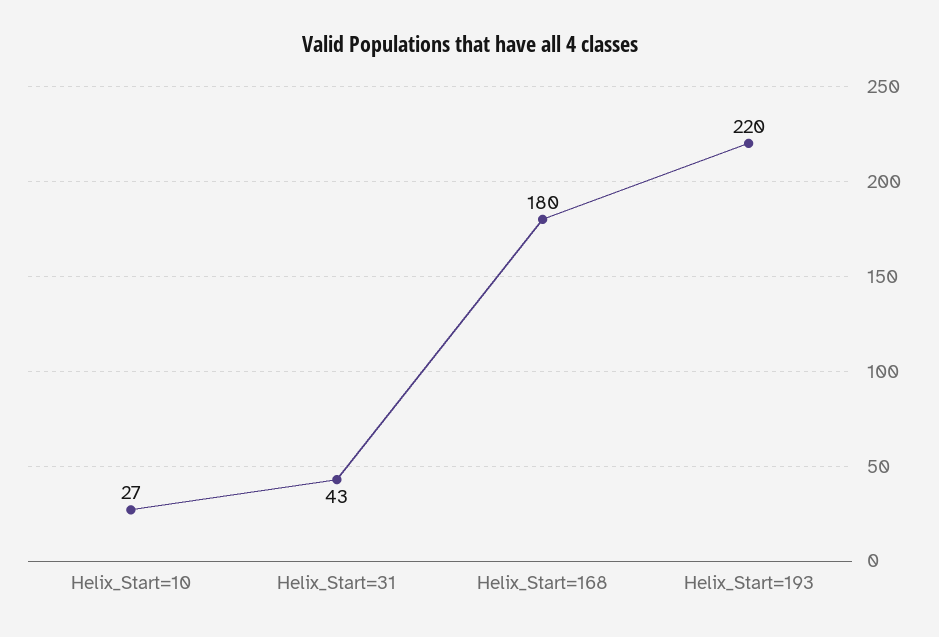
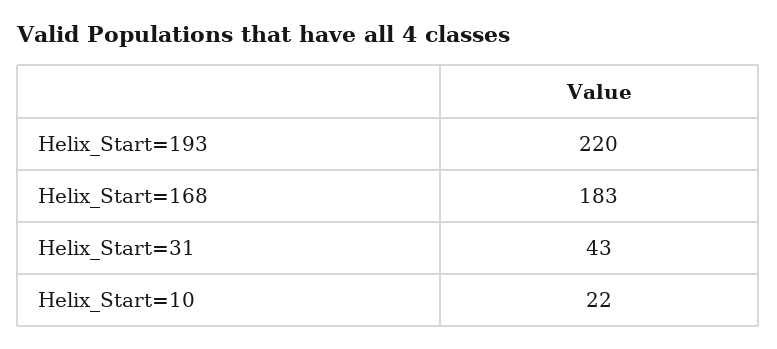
  {
-   "Helix_Start=10": 27,
+   "Helix_Start=10": 22,
    "Helix_Start=31": 43,
-   "Helix_Start=168": 180,
+   "Helix_Start=168": 183,
    "Helix_Start=193": 220
  }

